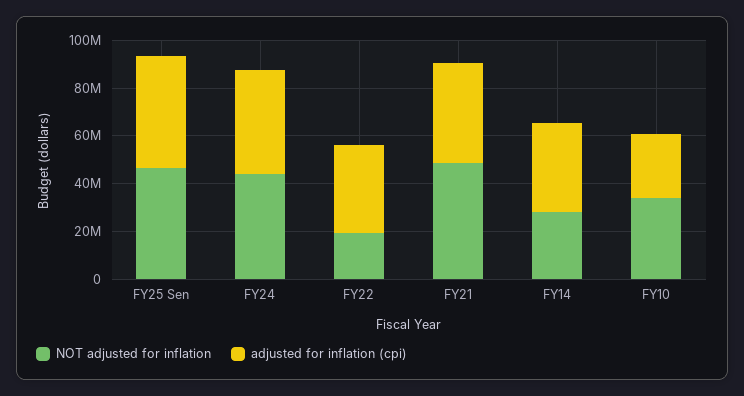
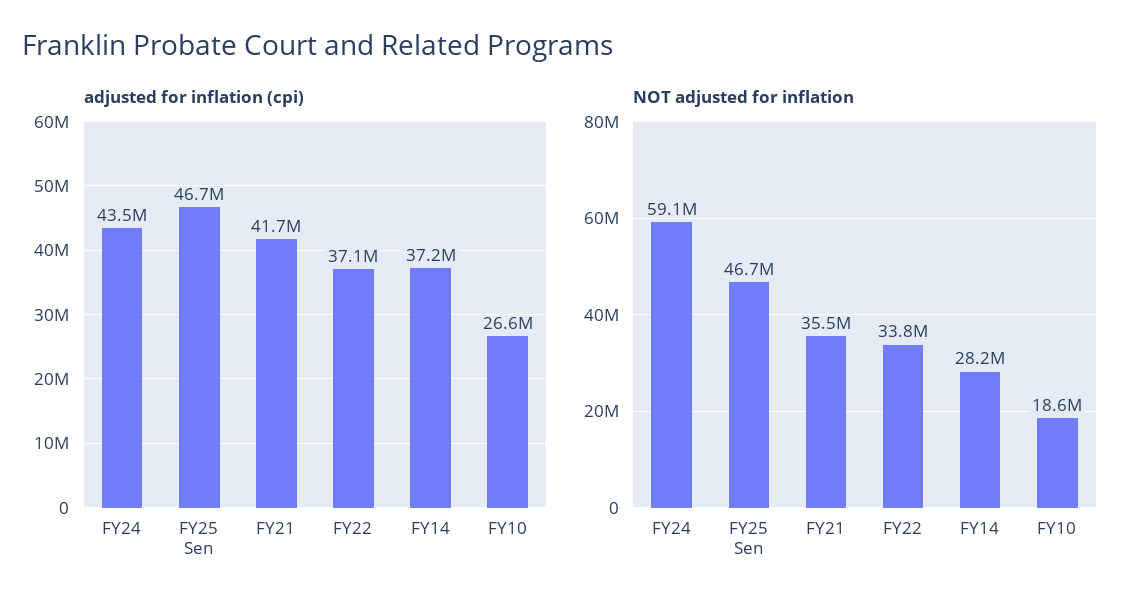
  {
    "NOT adjusted for inflation": {
      "FY25 Sen": 46700000,
-     "FY24": 45000000,
+     "FY24": 59100000,
-     "FY22": 20000000,
+     "FY22": 33800000,
-     "FY21": 50000000,
+     "FY21": 35500000,
      "FY14": 28200000,
-     "FY10": 35000000
+     "FY10": 18600000
    },
    "adjusted for inflation (cpi)": {
      "FY25 Sen": 46700000,
      "FY24": 43500000,
      "FY22": 37100000,
      "FY21": 41700000,
      "FY14": 37200000,
      "FY10": 26600000
    }
  }

